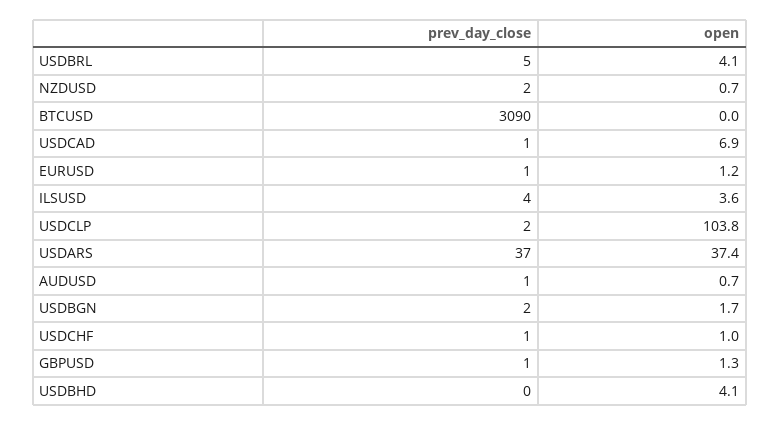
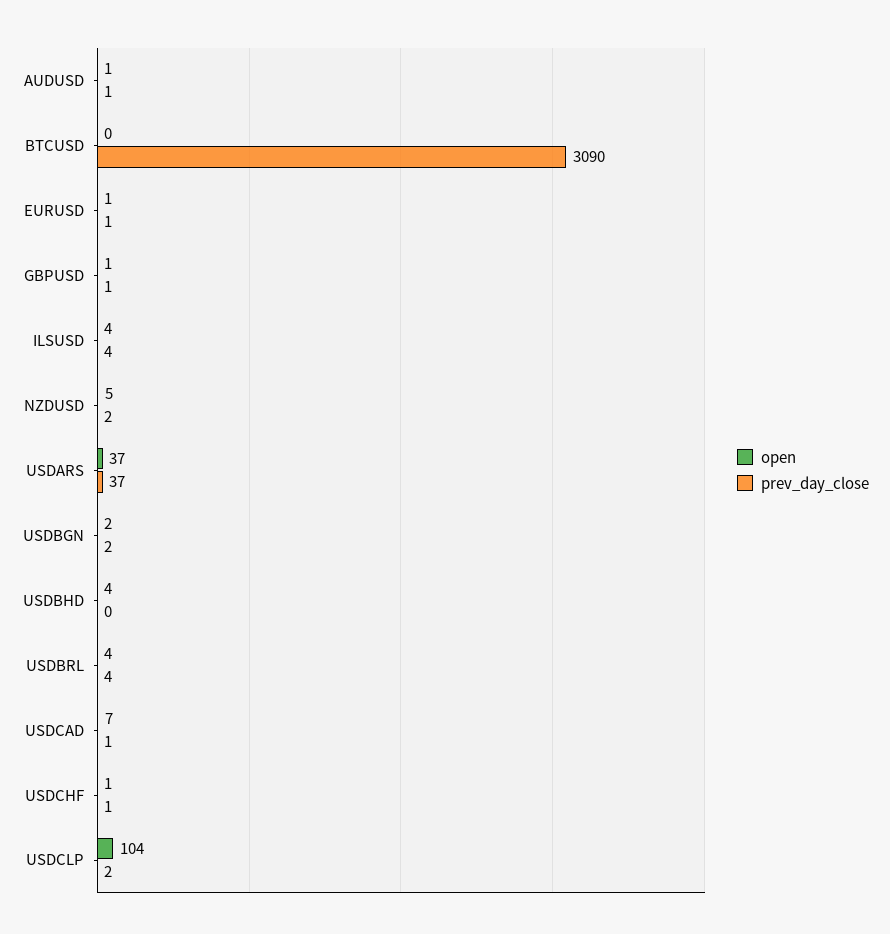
  {
    "prev_day_close": {
-     "USDBRL": 5,
+     "USDBRL": 4,
      "NZDUSD": 2,
      "BTCUSD": 3090,
      "USDCAD": 1,
      "EURUSD": 1,
      "ILSUSD": 4,
      "USDCLP": 2,
      "USDARS": 37,
      "AUDUSD": 1,
      "USDBGN": 2,
      "USDCHF": 1,
      "GBPUSD": 1,
      "USDBHD": 0
    },
    "open": {
      "USDBRL": 4.1,
-     "NZDUSD": 0.7,
+     "NZDUSD": 5,
      "BTCUSD": 0,
      "USDCAD": 6.9,
      "EURUSD": 1.2,
      "ILSUSD": 3.6,
      "USDCLP": 103.8,
      "USDARS": 37.4,
      "AUDUSD": 0.7,
      "USDBGN": 1.7,
      "USDCHF": 1,
      "GBPUSD": 1.3,
      "USDBHD": 4.1
    }
  }

